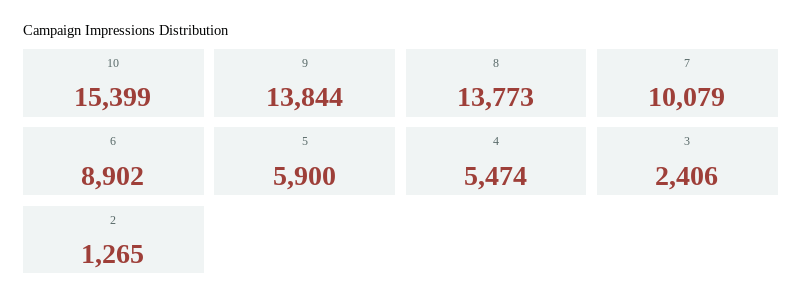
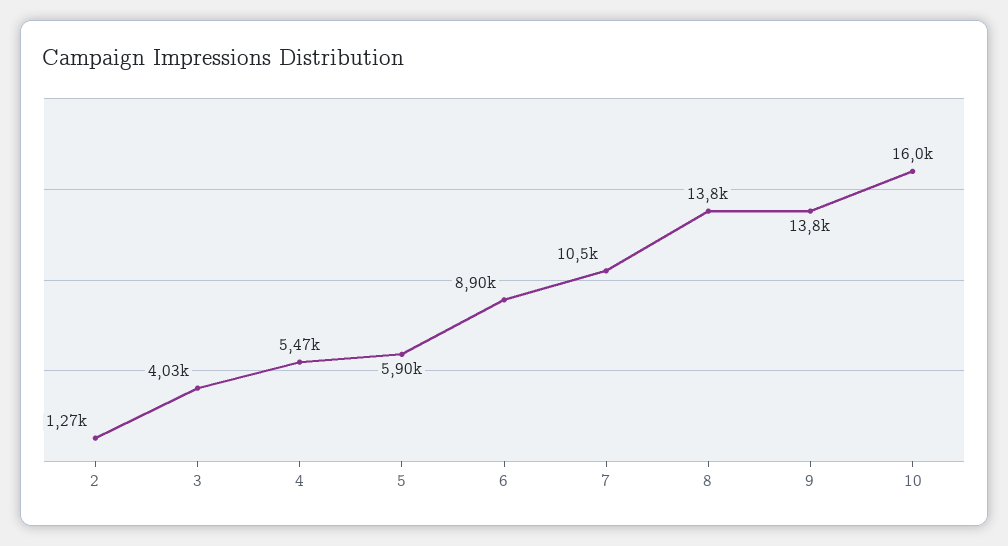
  {
-   "10": 15399,
+   "10": 16000,
    "9": 13844,
    "8": 13773,
-   "7": 10079,
+   "7": 10500,
    "6": 8902,
    "5": 5900,
    "4": 5474,
-   "3": 2406,
+   "3": 4030,
    "2": 1265
  }

